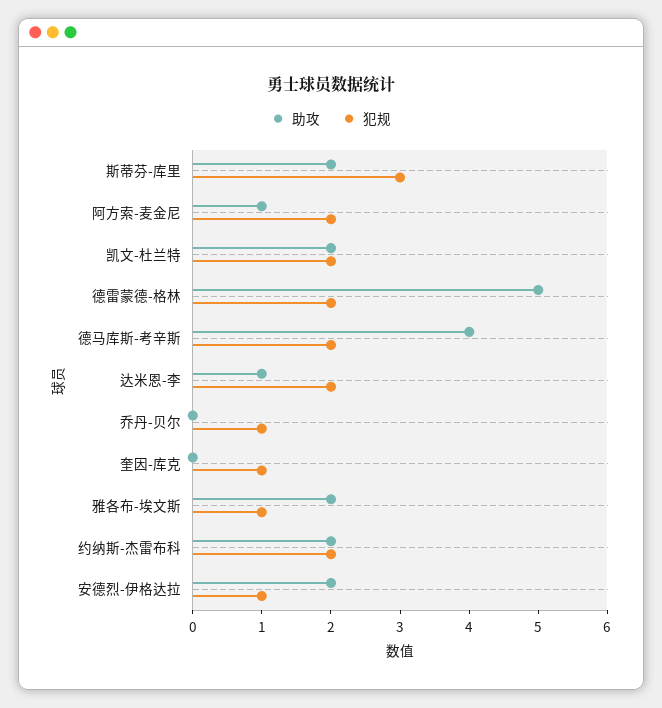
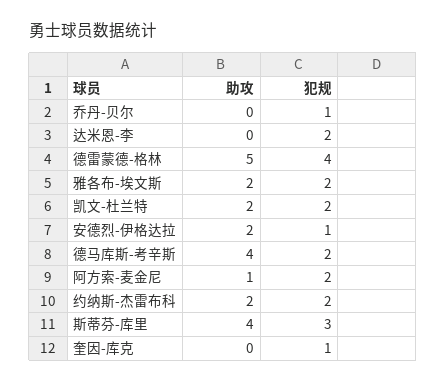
  {
    "助攻": {
-     "斯蒂芬-库里": 2,
+     "斯蒂芬-库里": 4,
      "阿方索-麦金尼": 1,
      "凯文-杜兰特": 2,
      "德雷蒙德-格林": 5,
      "德马库斯-考辛斯": 4,
-     "达米恩-李": 1,
+     "达米恩-李": 0,
      "乔丹-贝尔": 0,
      "奎因-库克": 0,
      "雅各布-埃文斯": 2,
      "约纳斯-杰雷布科": 2,
      "安德烈-伊格达拉": 2
    },
    "犯规": {
      "斯蒂芬-库里": 3,
      "阿方索-麦金尼": 2,
      "凯文-杜兰特": 2,
-     "德雷蒙德-格林": 2,
+     "德雷蒙德-格林": 4,
      "德马库斯-考辛斯": 2,
      "达米恩-李": 2,
      "乔丹-贝尔": 1,
      "奎因-库克": 1,
-     "雅各布-埃文斯": 1,
+     "雅各布-埃文斯": 2,
      "约纳斯-杰雷布科": 2,
      "安德烈-伊格达拉": 1
    }
  }

